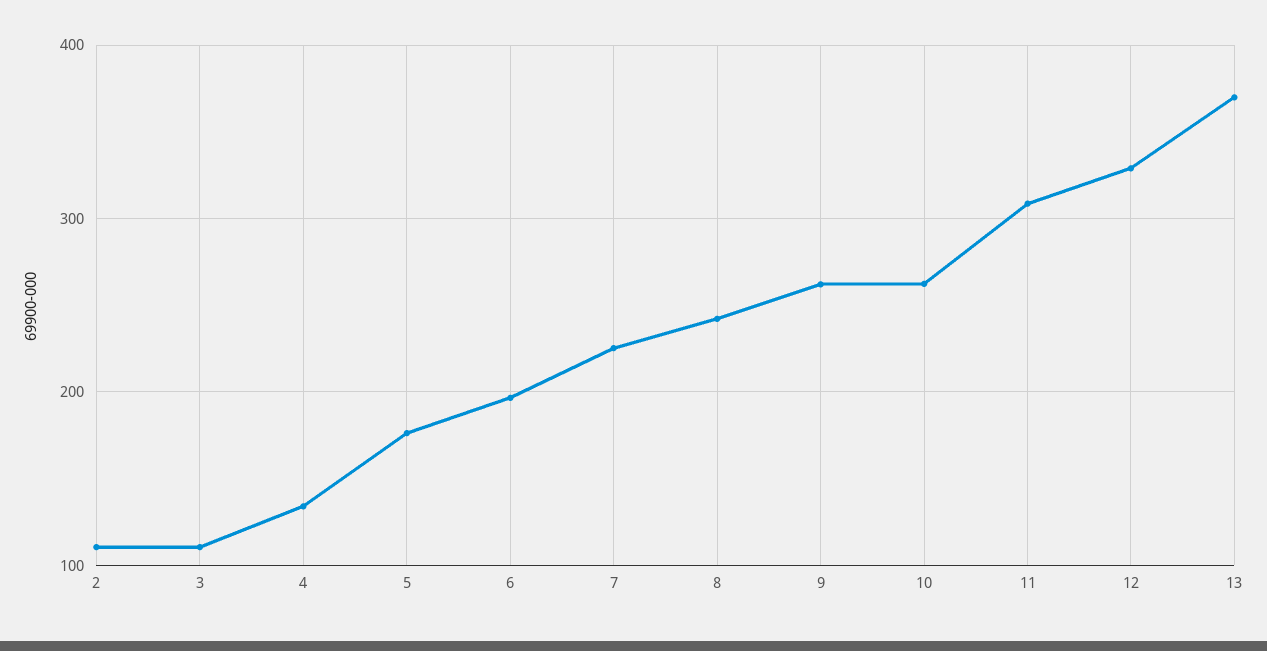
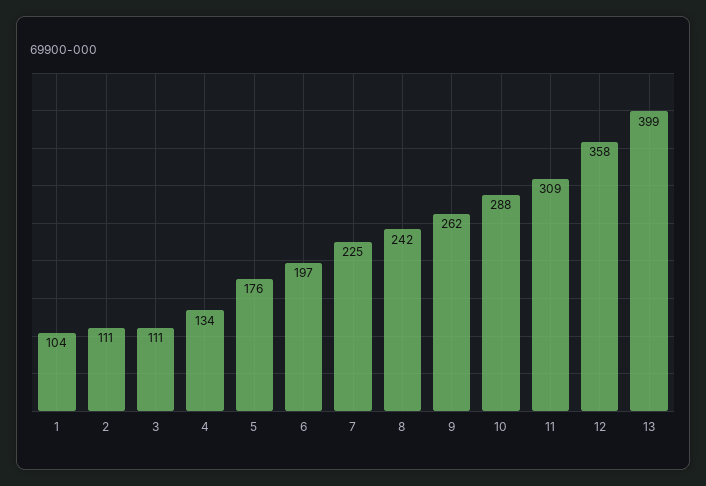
  {
    "2": 111,
    "3": 111,
    "4": 134,
    "5": 176,
    "6": 197,
    "7": 225,
    "8": 242,
    "9": 262,
-   "10": 260,
+   "10": 288,
    "11": 309,
-   "12": 330,
+   "12": 358,
-   "13": 370
+   "13": 399,
+   "1": 104
  }

